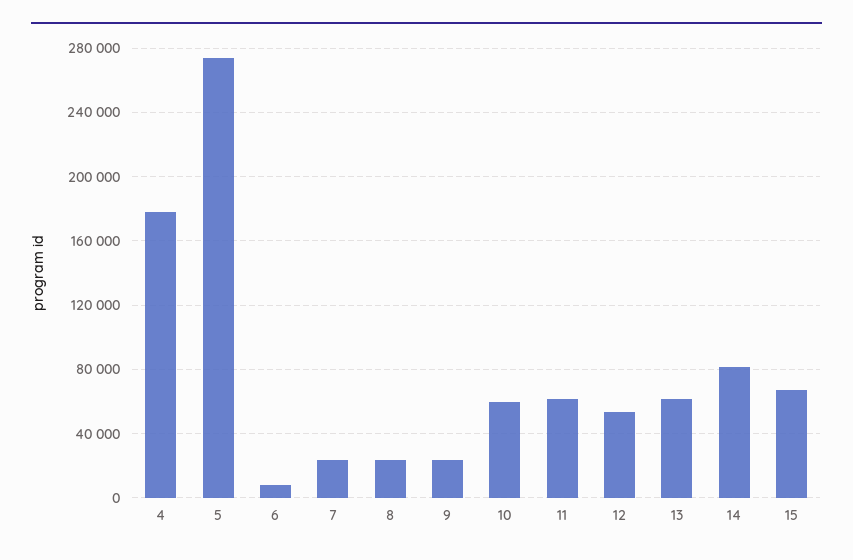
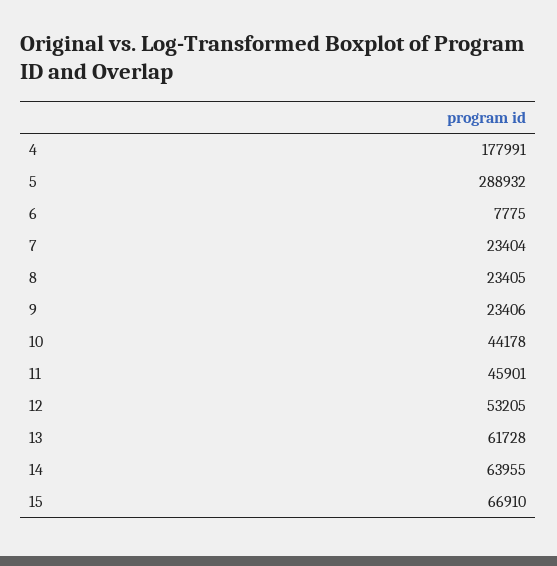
  {
    "4": 177991,
-   "5": 275000,
+   "5": 288932,
    "6": 7775,
    "7": 23404,
    "8": 23405,
    "9": 23406,
-   "10": 60000,
+   "10": 44178,
-   "11": 60000,
+   "11": 45901,
    "12": 53205,
    "13": 61728,
-   "14": 80000,
+   "14": 63955,
    "15": 66910
  }

